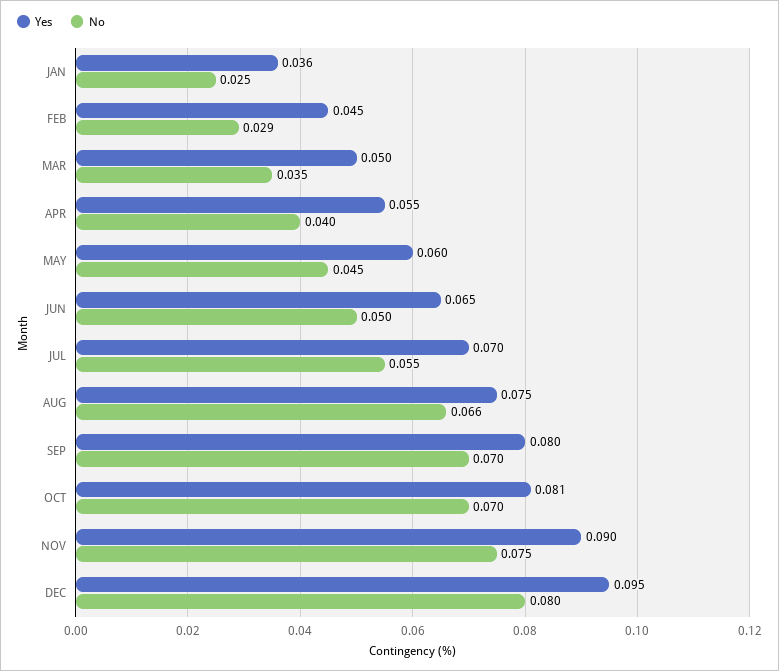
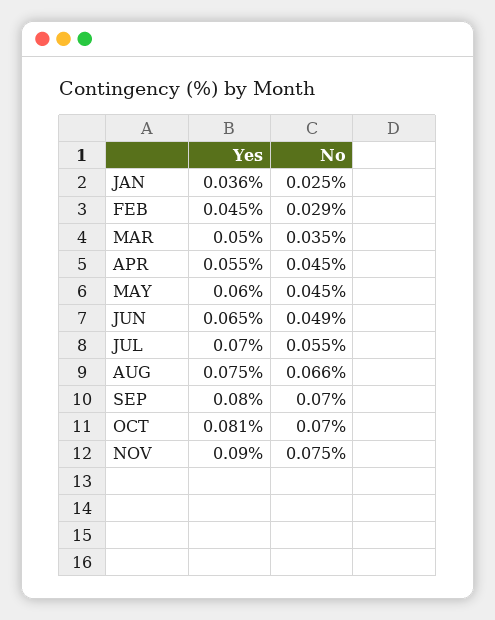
  {
    "Yes": {
      "JAN": 0.036,
      "FEB": 0.045,
      "MAR": 0.05,
      "APR": 0.055,
      "MAY": 0.06,
      "JUN": 0.065,
      "JUL": 0.07,
      "AUG": 0.075,
      "SEP": 0.08,
      "OCT": 0.081,
-     "NOV": 0.09,
+     "NOV": 0.09
-     "DEC": 0.095
    },
    "No": {
      "JAN": 0.025,
      "FEB": 0.029,
      "MAR": 0.035,
-     "APR": 0.04,
+     "APR": 0.045,
      "MAY": 0.045,
-     "JUN": 0.05,
+     "JUN": 0.049,
      "JUL": 0.055,
      "AUG": 0.066,
      "SEP": 0.07,
      "OCT": 0.07,
-     "NOV": 0.075,
+     "NOV": 0.075
-     "DEC": 0.08
    }
  }

